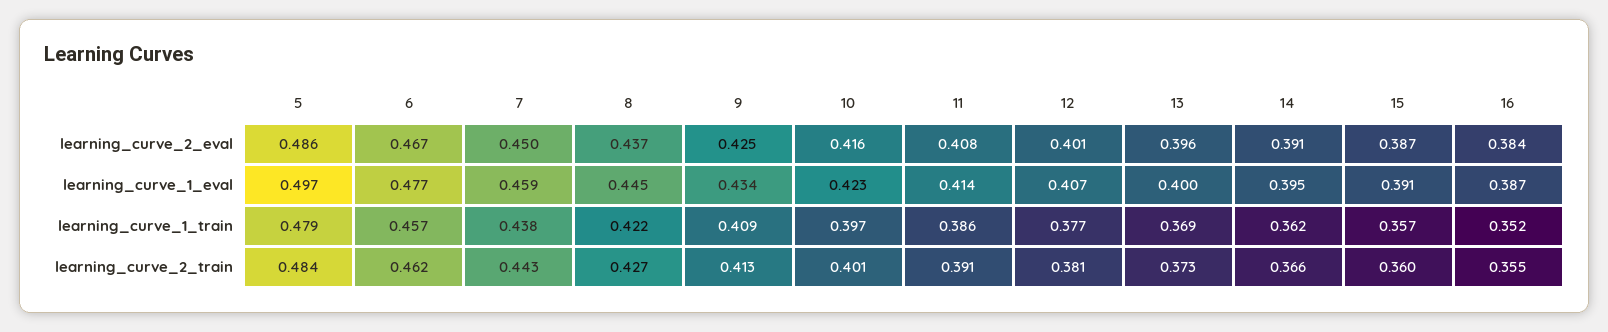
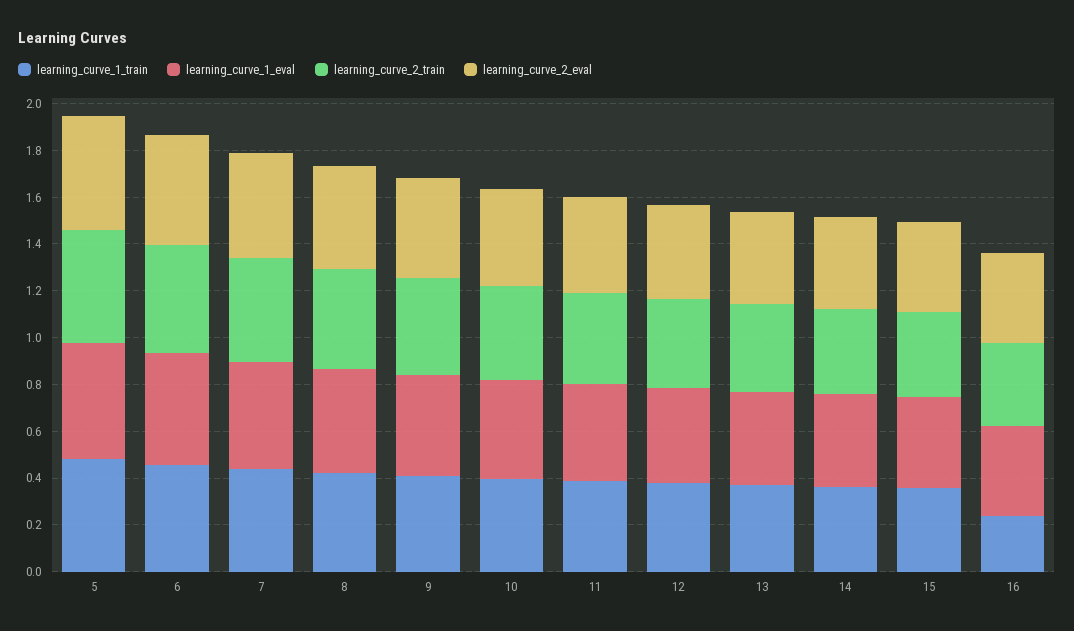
  {
    "learning_curve_2_eval": {
      "5": 0.486,
      "6": 0.467,
      "7": 0.45,
      "8": 0.437,
      "9": 0.425,
      "10": 0.416,
      "11": 0.408,
      "12": 0.401,
      "13": 0.396,
      "14": 0.391,
      "15": 0.387,
      "16": 0.384
    },
    "learning_curve_1_eval": {
      "5": 0.497,
      "6": 0.477,
      "7": 0.459,
      "8": 0.445,
      "9": 0.434,
      "10": 0.423,
      "11": 0.414,
      "12": 0.407,
      "13": 0.4,
      "14": 0.395,
      "15": 0.391,
      "16": 0.387
    },
    "learning_curve_1_train": {
      "5": 0.479,
      "6": 0.457,
      "7": 0.438,
      "8": 0.422,
      "9": 0.409,
      "10": 0.397,
      "11": 0.386,
      "12": 0.377,
      "13": 0.369,
      "14": 0.362,
      "15": 0.357,
-     "16": 0.352
+     "16": 0.25
    },
    "learning_curve_2_train": {
      "5": 0.484,
      "6": 0.462,
      "7": 0.443,
      "8": 0.427,
      "9": 0.413,
      "10": 0.401,
      "11": 0.391,
      "12": 0.381,
      "13": 0.373,
      "14": 0.366,
      "15": 0.36,
      "16": 0.355
    }
  }

